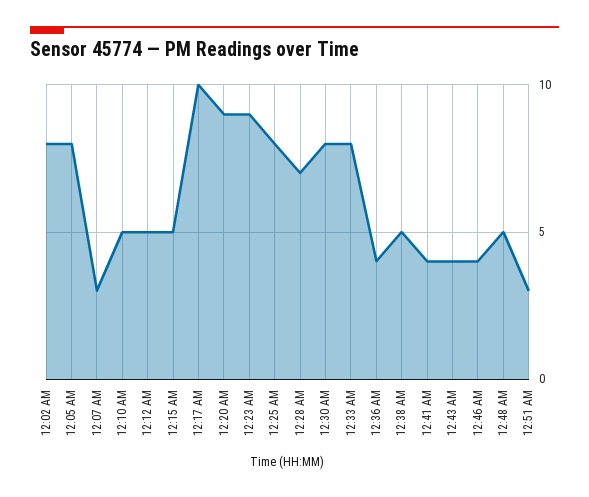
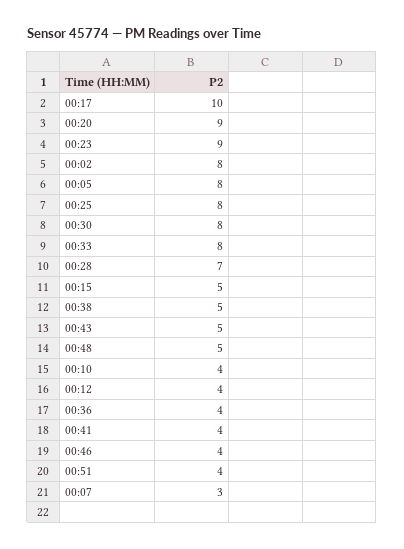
  {
    "12:02 AM": 8,
    "12:05 AM": 8,
    "12:07 AM": 3,
-   "12:10 AM": 5,
+   "12:10 AM": 4,
-   "12:12 AM": 5,
+   "12:12 AM": 4,
    "12:15 AM": 5,
    "12:17 AM": 10,
    "12:20 AM": 9,
    "12:23 AM": 9,
    "12:25 AM": 8,
    "12:28 AM": 7,
    "12:30 AM": 8,
    "12:33 AM": 8,
    "12:36 AM": 4,
    "12:38 AM": 5,
    "12:41 AM": 4,
-   "12:43 AM": 4,
+   "12:43 AM": 5,
    "12:46 AM": 4,
    "12:48 AM": 5,
-   "12:51 AM": 3
+   "12:51 AM": 4
  }

